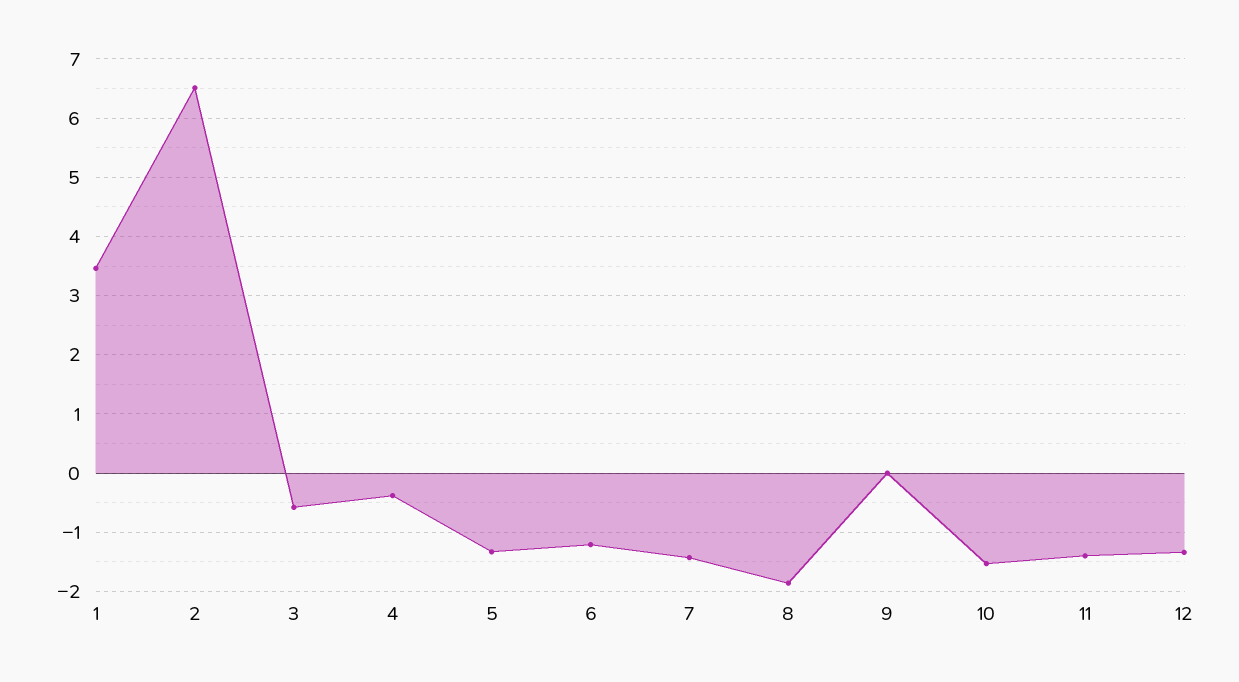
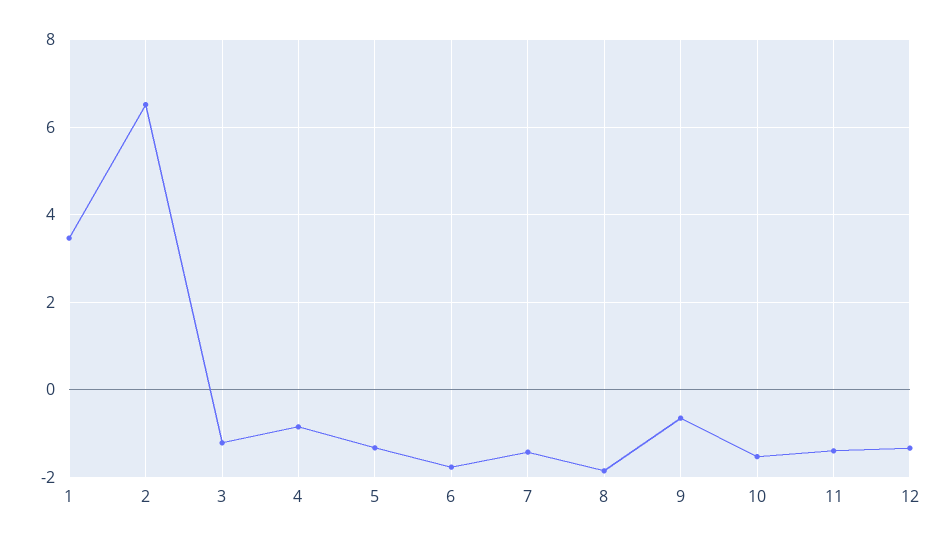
  {
    "1": 3.4,
    "2": 6.6,
-   "3": -0.6,
+   "3": -1.2,
-   "4": -0.4,
+   "4": -0.8,
    "5": -1.4,
-   "6": -1.2,
+   "6": -1.8,
    "7": -1.4,
    "8": -1.8,
-   "9": 0,
+   "9": -0.6,
    "10": -1.6,
    "11": -1.4,
    "12": -1.4
  }

